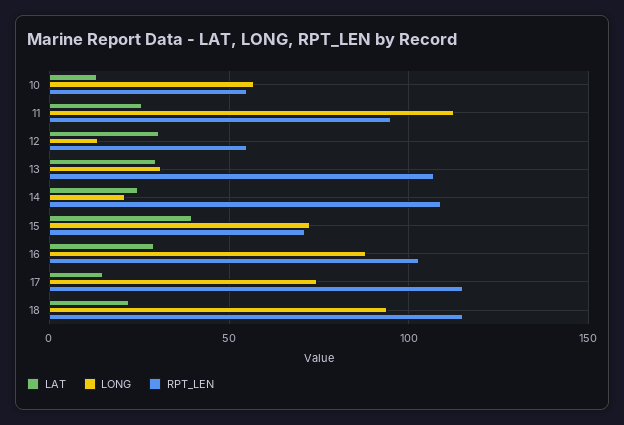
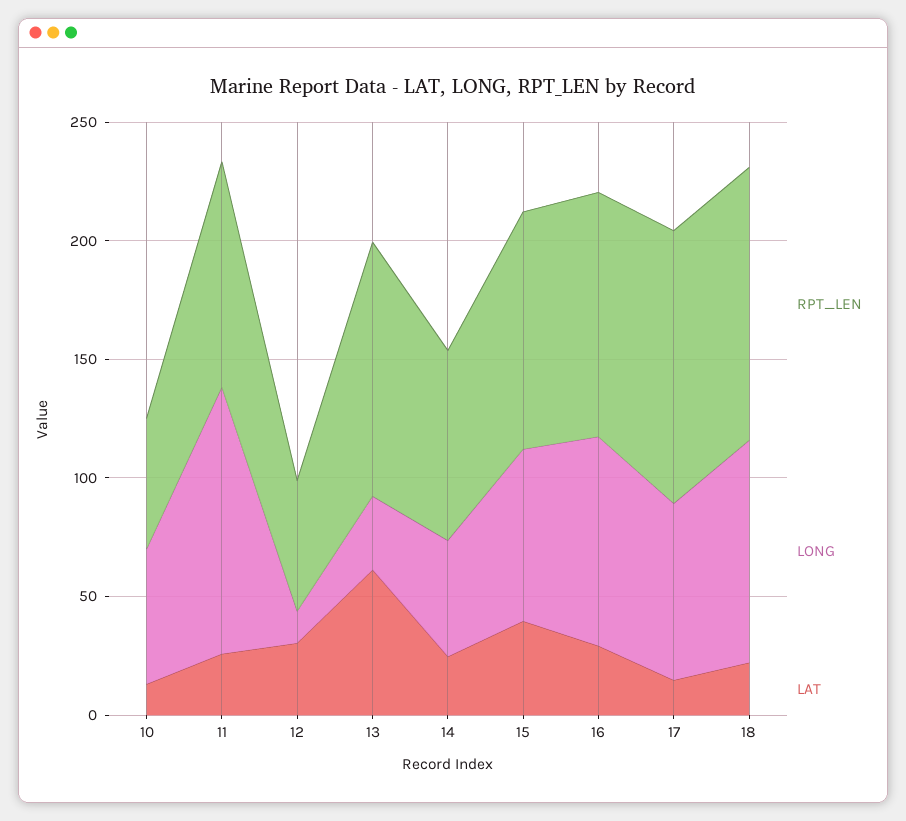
  {
    "LAT": {
      "10": 15,
      "11": 25,
      "12": 30,
-     "13": 30,
+     "13": 60,
      "14": 25,
      "15": 40,
      "16": 30,
      "17": 15,
      "18": 20
    },
    "LONG": {
      "10": 55,
      "11": 115,
      "12": 15,
      "13": 30,
-     "14": 20,
+     "14": 50,
      "15": 75,
      "16": 90,
      "17": 75,
      "18": 95
    },
    "RPT_LEN": {
      "10": 55,
      "11": 95,
      "12": 55,
      "13": 105,
-     "14": 110,
+     "14": 80,
-     "15": 70,
+     "15": 100,
      "16": 105,
      "17": 115,
      "18": 115
    }
  }

